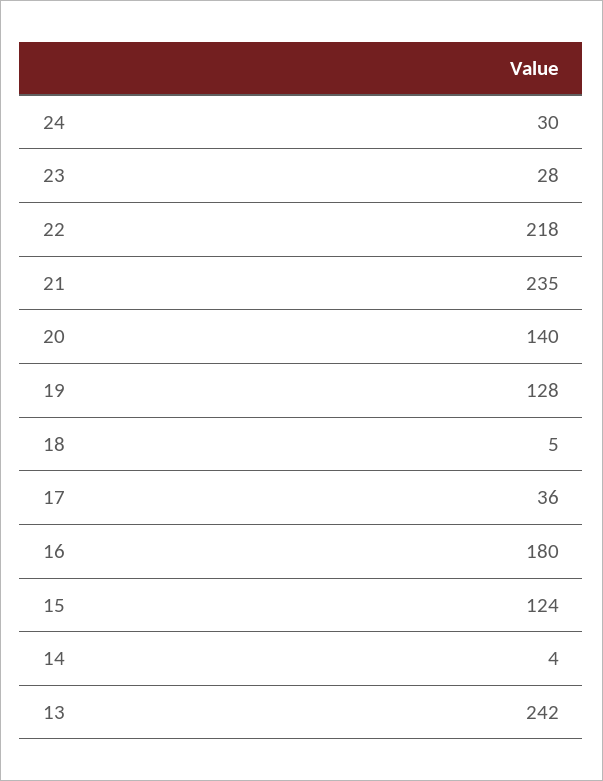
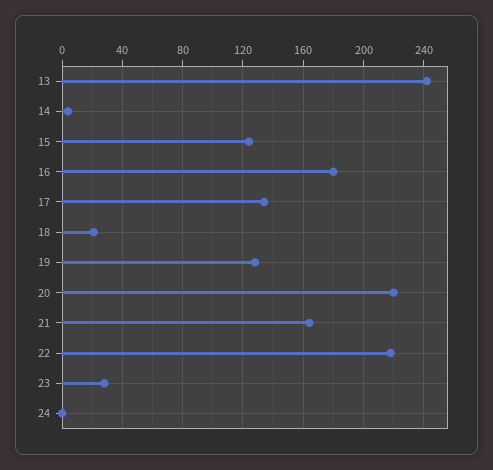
  {
-   "24": 30,
+   "24": 0,
    "23": 28,
    "22": 218,
-   "21": 235,
+   "21": 165,
-   "20": 140,
+   "20": 220,
    "19": 128,
-   "18": 5,
+   "18": 20,
-   "17": 36,
+   "17": 135,
    "16": 180,
    "15": 124,
    "14": 4,
    "13": 242
  }

